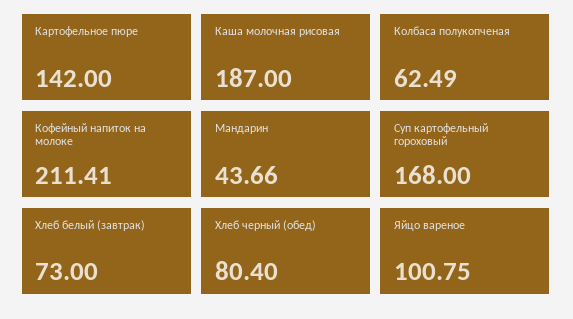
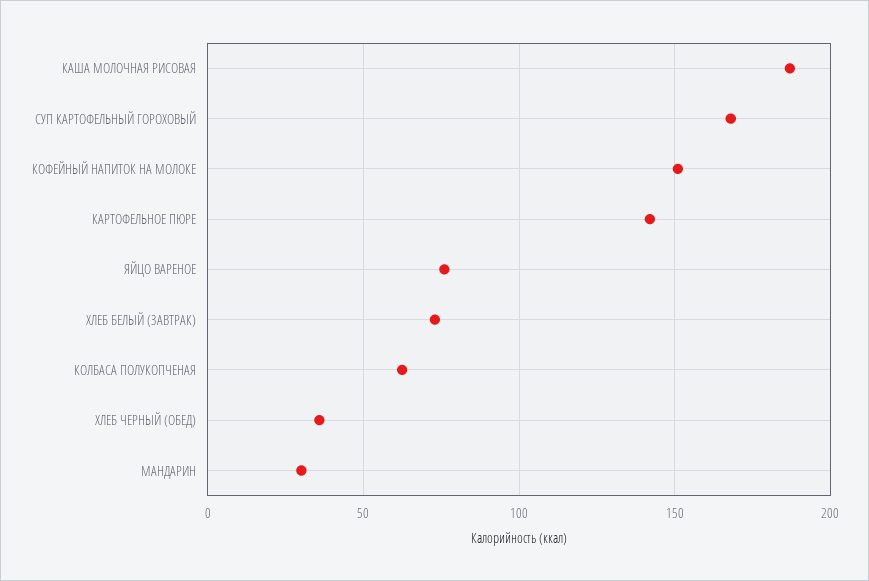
  {
    "Картофельное пюре": 142,
    "Каша молочная рисовая": 187,
    "Колбаса полукопченая": 62.49,
-   "Кофейный напиток на молоке": 211.41,
+   "Кофейный напиток на молоке": 150,
-   "Мандарин": 43.66,
+   "Мандарин": 30,
    "Суп картофельный гороховый": 168,
    "Хлеб белый (завтрак)": 73,
-   "Хлеб черный (обед)": 80.4,
+   "Хлеб черный (обед)": 35,
-   "Яйцо вареное": 100.75
+   "Яйцо вареное": 75
  }

